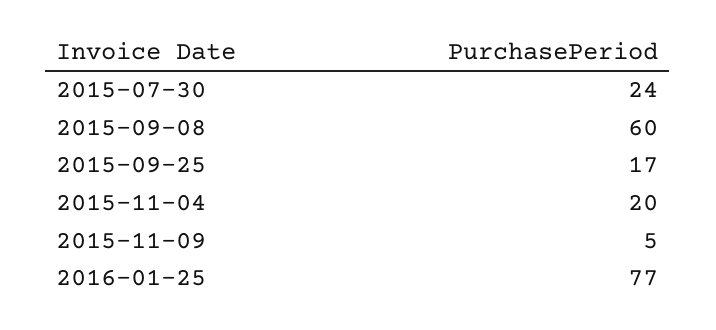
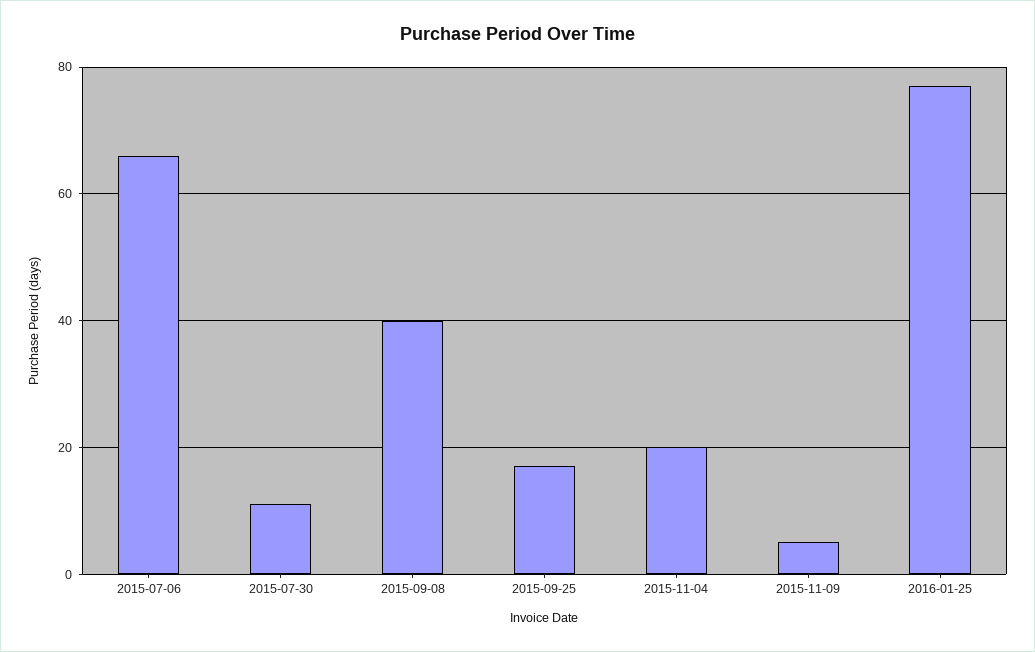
  {
-   "2015-07-30": 24,
+   "2015-07-30": 10,
-   "2015-09-08": 60,
+   "2015-09-08": 40,
    "2015-09-25": 17,
    "2015-11-04": 20,
    "2015-11-09": 5,
-   "2016-01-25": 77
+   "2016-01-25": 77,
+   "2015-07-06": 65
  }

